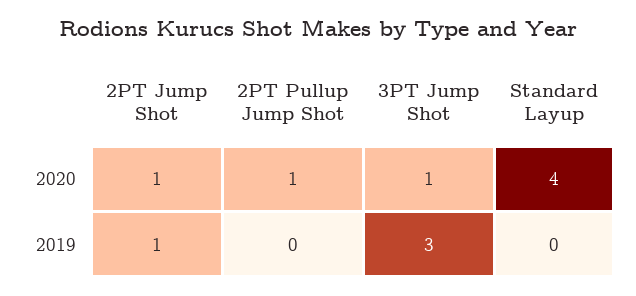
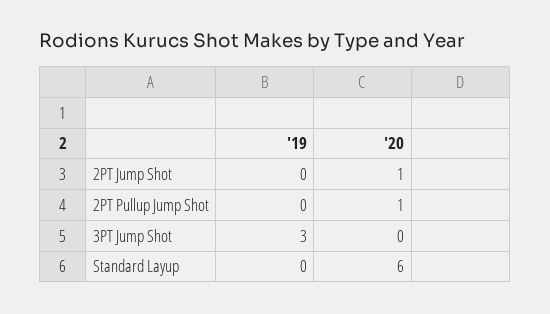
  {
    "2PT Jump Shot": {
      "2020": 1,
-     "2019": 1
+     "2019": 0
    },
    "2PT Pullup Jump Shot": {
      "2020": 1,
      "2019": 0
    },
    "3PT Jump Shot": {
-     "2020": 1,
+     "2020": 0,
      "2019": 3
    },
    "Standard Layup": {
-     "2020": 4,
+     "2020": 6,
      "2019": 0
    }
  }

